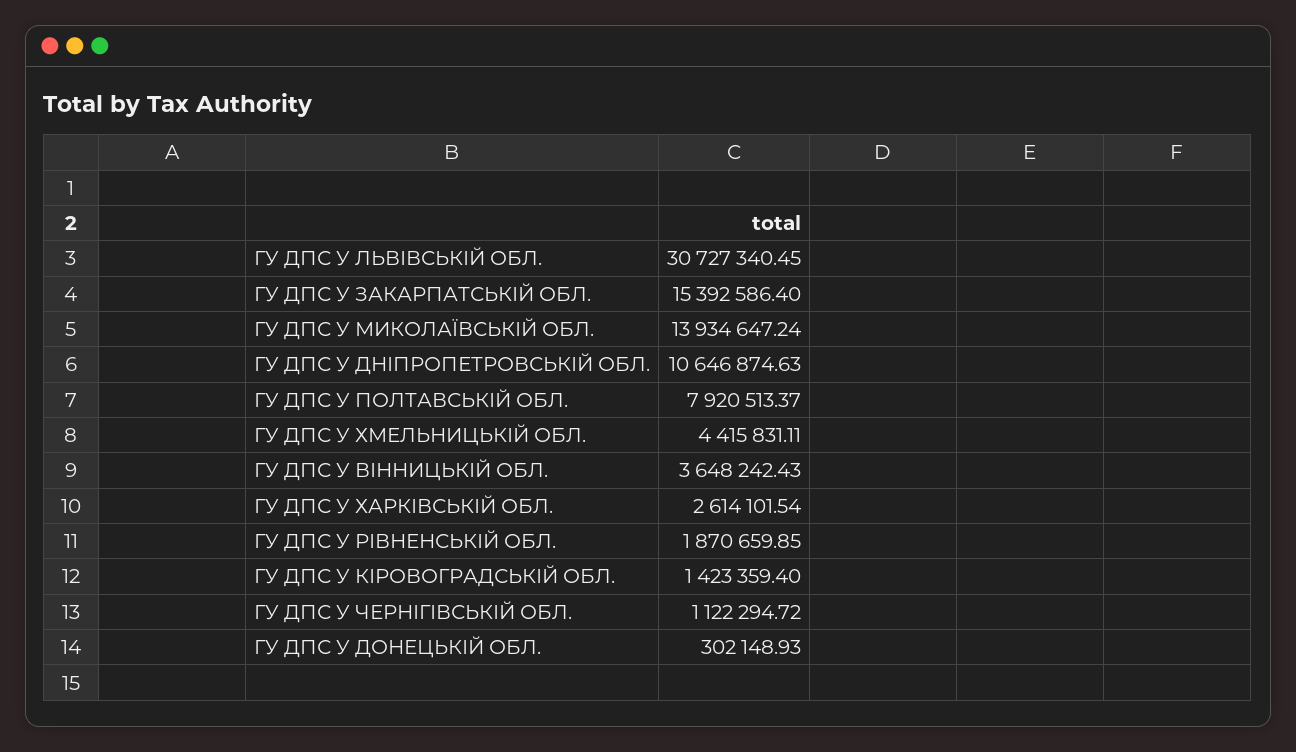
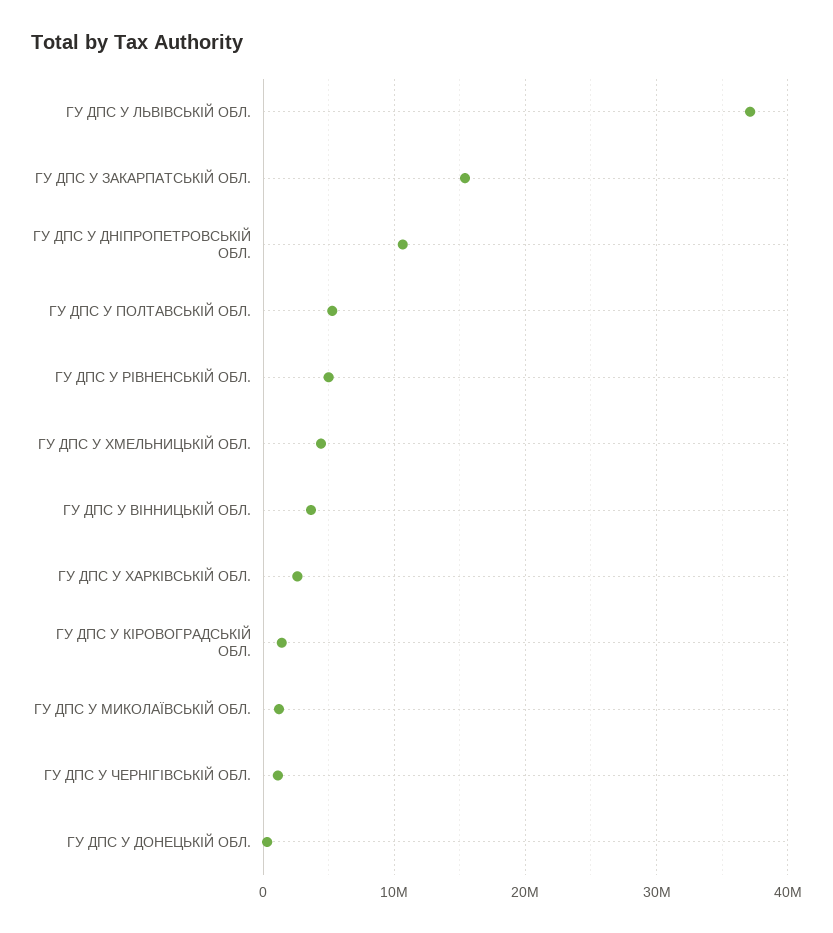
  {
-   "ГУ ДПС У ЛЬВІВСЬКІЙ ОБЛ.": 30727340.45,
+   "ГУ ДПС У ЛЬВІВСЬКІЙ ОБЛ.": 37000000,
    "ГУ ДПС У ЗАКАРПАТСЬКІЙ ОБЛ.": 15392586.4,
-   "ГУ ДПС У МИКОЛАЇВСЬКІЙ ОБЛ.": 13934647.24,
+   "ГУ ДПС У МИКОЛАЇВСЬКІЙ ОБЛ.": 1000000,
    "ГУ ДПС У ДНІПРОПЕТРОВСЬКІЙ ОБЛ.": 10646874.63,
-   "ГУ ДПС У ПОЛТАВСЬКІЙ ОБЛ.": 7920513.37,
+   "ГУ ДПС У ПОЛТАВСЬКІЙ ОБЛ.": 5000000,
    "ГУ ДПС У ХМЕЛЬНИЦЬКІЙ ОБЛ.": 4415831.11,
    "ГУ ДПС У ВІННИЦЬКІЙ ОБЛ.": 3648242.43,
    "ГУ ДПС У ХАРКІВСЬКІЙ ОБЛ.": 2614101.54,
-   "ГУ ДПС У РІВНЕНСЬКІЙ ОБЛ.": 1870659.85,
+   "ГУ ДПС У РІВНЕНСЬКІЙ ОБЛ.": 5000000,
    "ГУ ДПС У КІРОВОГРАДСЬКІЙ ОБЛ.": 1423359.4,
    "ГУ ДПС У ЧЕРНІГІВСЬКІЙ ОБЛ.": 1122294.72,
    "ГУ ДПС У ДОНЕЦЬКІЙ ОБЛ.": 302148.93
  }

